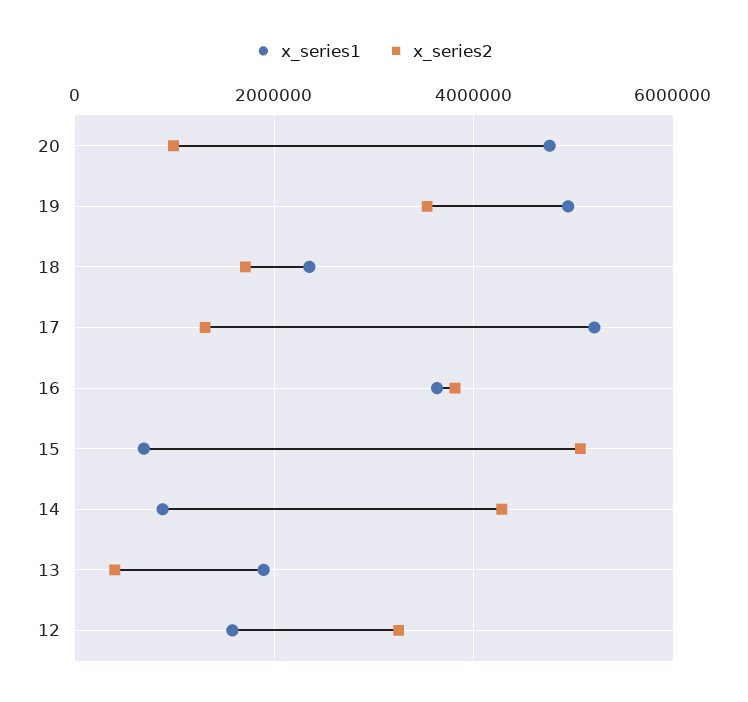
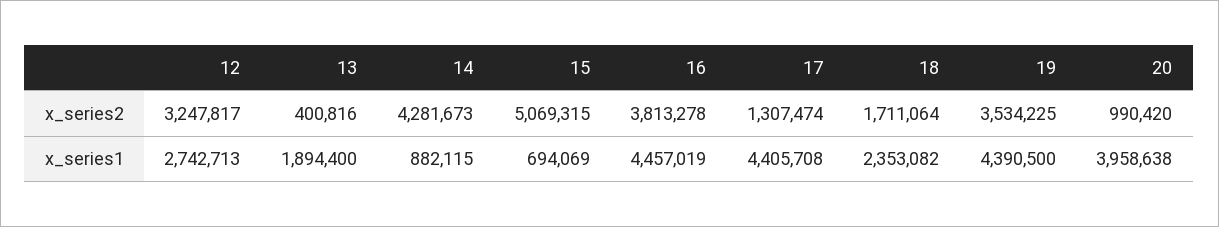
  {
    "x_series1": {
-     "20": 4800000,
+     "20": 3958638,
-     "19": 5000000,
+     "19": 4390500,
      "18": 2353082,
-     "17": 5200000,
+     "17": 4405708,
-     "16": 3600000,
+     "16": 4457019,
      "15": 694069,
      "14": 882115,
      "13": 1894400,
-     "12": 1600000
+     "12": 2742713
    },
    "x_series2": {
      "20": 990420,
      "19": 3534225,
      "18": 1711064,
      "17": 1307474,
      "16": 3813278,
      "15": 5069315,
      "14": 4281673,
      "13": 400816,
      "12": 3247817
    }
  }

